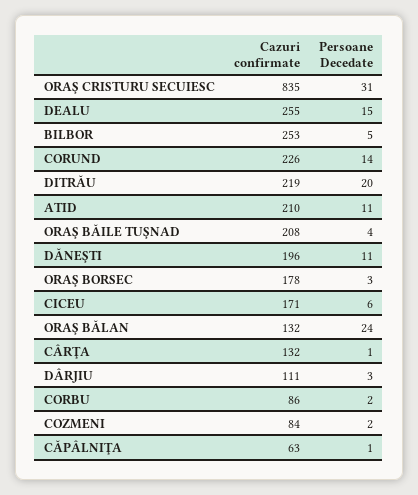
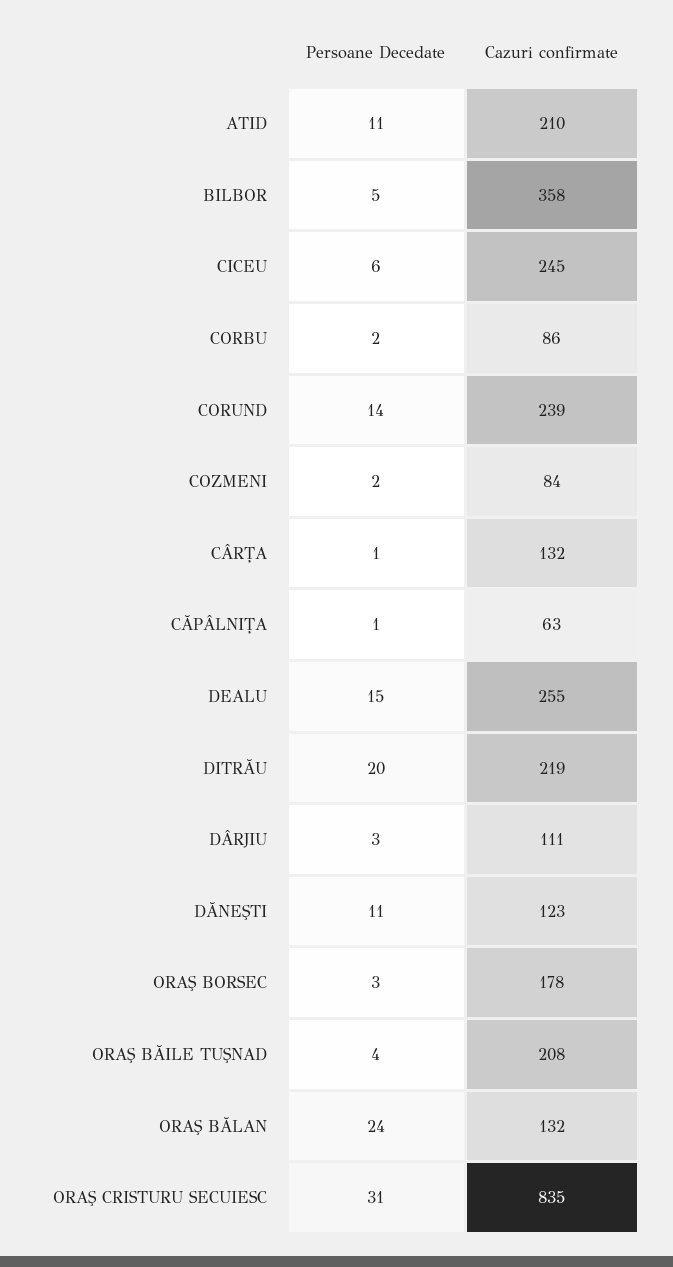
  {
    "Cazuri confirmate": {
      "ORAŞ CRISTURU SECUIESC": 835,
      "DEALU": 255,
-     "BILBOR": 253,
+     "BILBOR": 358,
-     "CORUND": 226,
+     "CORUND": 239,
      "DITRĂU": 219,
      "ATID": 210,
      "ORAŞ BĂILE TUŞNAD": 208,
-     "DĂNEŞTI": 196,
+     "DĂNEŞTI": 123,
      "ORAŞ BORSEC": 178,
-     "CICEU": 171,
+     "CICEU": 245,
      "ORAŞ BĂLAN": 132,
      "CÂRŢA": 132,
      "DÂRJIU": 111,
      "CORBU": 86,
      "COZMENI": 84,
      "CĂPÂLNIŢA": 63
    },
    "Persoane Decedate": {
      "ORAŞ CRISTURU SECUIESC": 31,
      "DEALU": 15,
      "BILBOR": 5,
      "CORUND": 14,
      "DITRĂU": 20,
      "ATID": 11,
      "ORAŞ BĂILE TUŞNAD": 4,
      "DĂNEŞTI": 11,
      "ORAŞ BORSEC": 3,
      "CICEU": 6,
      "ORAŞ BĂLAN": 24,
      "CÂRŢA": 1,
      "DÂRJIU": 3,
      "CORBU": 2,
      "COZMENI": 2,
      "CĂPÂLNIŢA": 1
    }
  }

